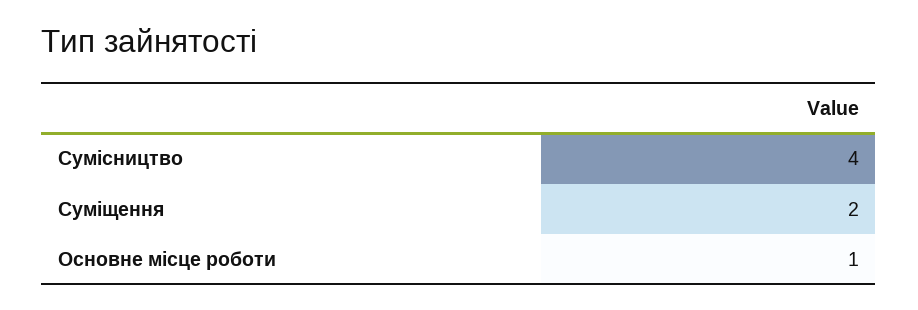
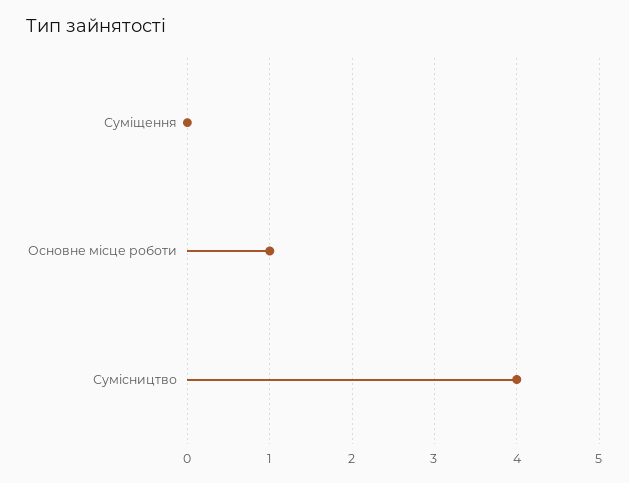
  {
    "Сумісництво": 4,
-   "Суміщення": 2,
+   "Суміщення": 0,
    "Основне місце роботи": 1
  }

